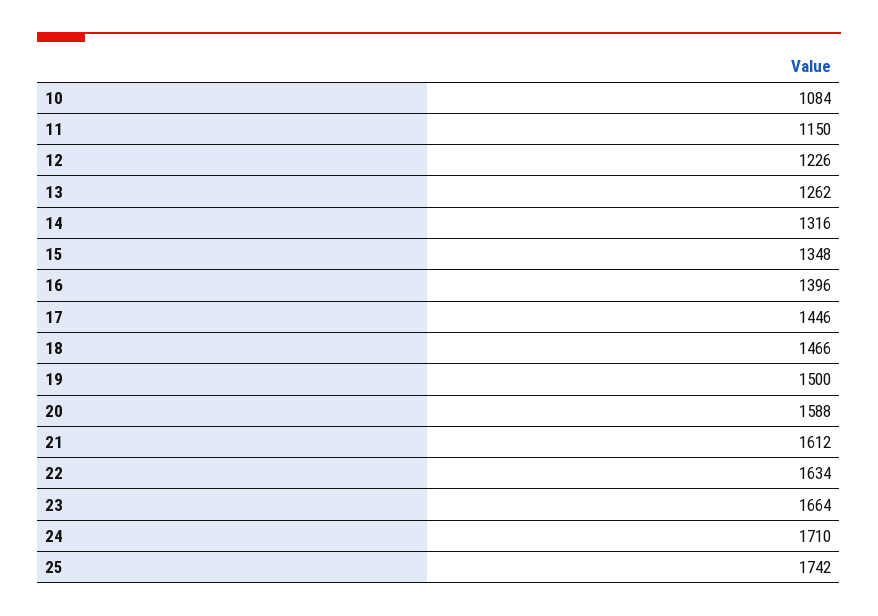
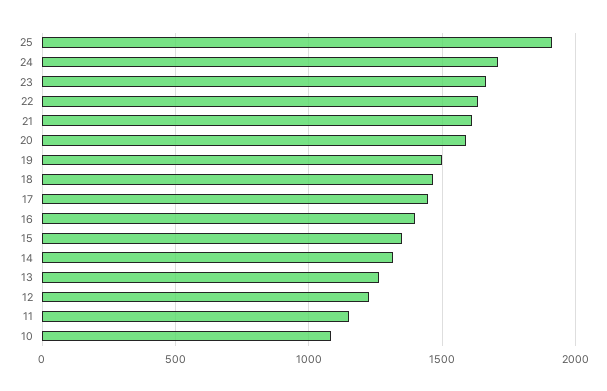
  {
    "10": 1084,
    "11": 1150,
    "12": 1226,
    "13": 1262,
    "14": 1316,
    "15": 1348,
    "16": 1396,
    "17": 1446,
    "18": 1466,
    "19": 1500,
    "20": 1588,
    "21": 1612,
    "22": 1634,
    "23": 1664,
    "24": 1710,
-   "25": 1742
+   "25": 1900
  }

